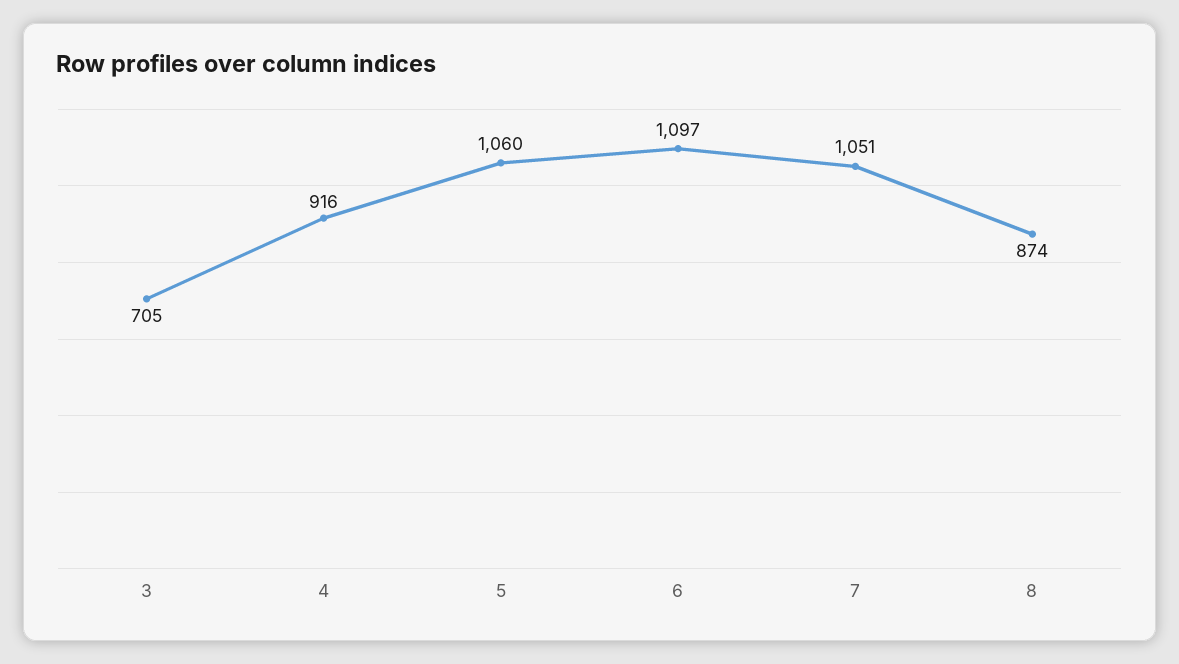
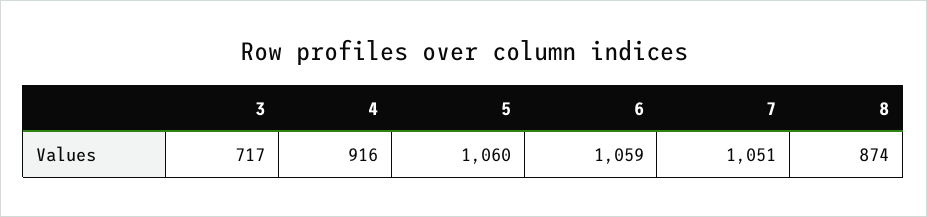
  {
-   "3": 705,
+   "3": 717,
    "4": 916,
    "5": 1060,
-   "6": 1097,
+   "6": 1059,
    "7": 1051,
    "8": 874
  }

